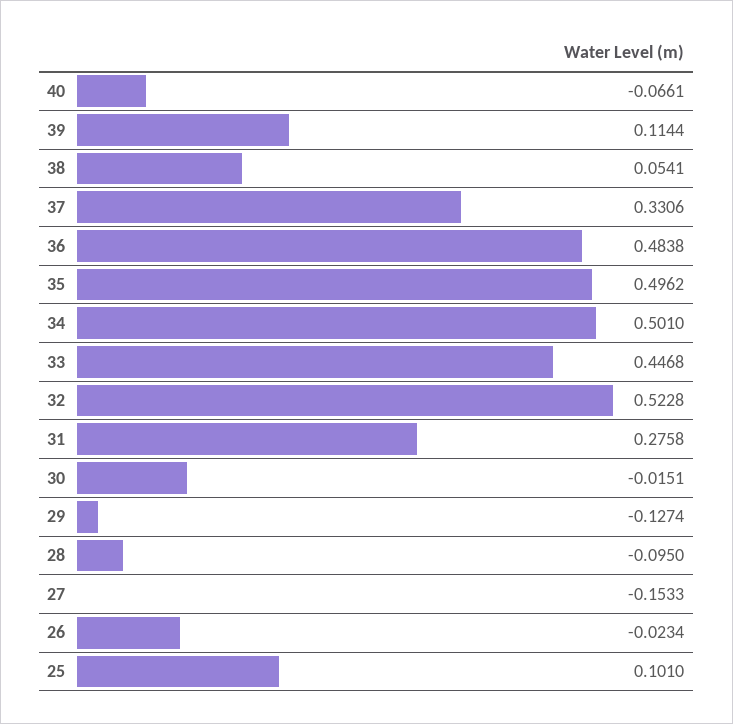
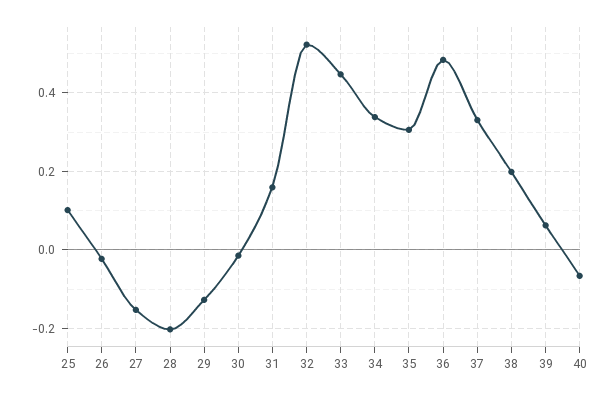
  {
    "40": -0.0661,
-   "39": 0.1144,
+   "39": 0.06,
-   "38": 0.0541,
+   "38": 0.2,
    "37": 0.3306,
    "36": 0.4838,
-   "35": 0.4962,
+   "35": 0.3,
-   "34": 0.501,
+   "34": 0.34,
    "33": 0.4468,
    "32": 0.5228,
-   "31": 0.2758,
+   "31": 0.16,
    "30": -0.0151,
    "29": -0.1274,
-   "28": -0.095,
+   "28": -0.2,
    "27": -0.1533,
    "26": -0.0234,
    "25": 0.101
  }

